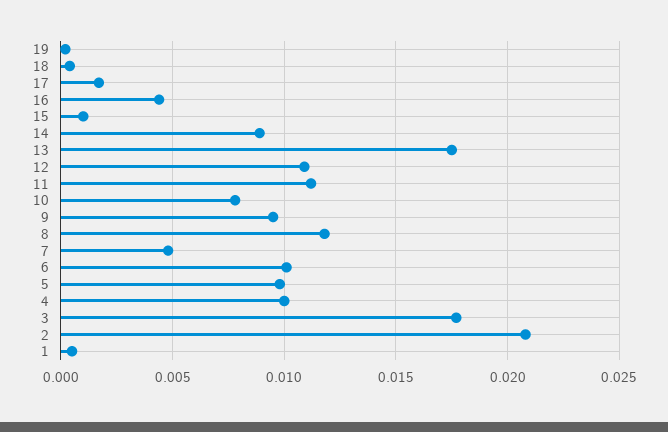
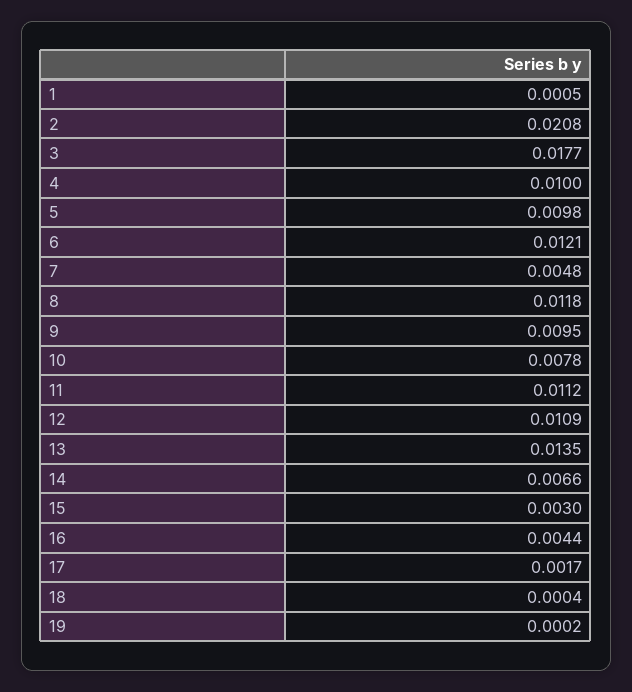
  {
    "19": 0.0002,
    "18": 0.0004,
    "17": 0.0017,
    "16": 0.0044,
-   "15": 0.001,
+   "15": 0.003,
-   "14": 0.009,
+   "14": 0.0066,
-   "13": 0.0175,
+   "13": 0.0135,
    "12": 0.0109,
    "11": 0.0112,
    "10": 0.0078,
    "9": 0.0095,
    "8": 0.0118,
    "7": 0.0048,
-   "6": 0.01,
+   "6": 0.0121,
    "5": 0.0098,
    "4": 0.01,
    "3": 0.0177,
    "2": 0.0208,
    "1": 0.0005
  }

